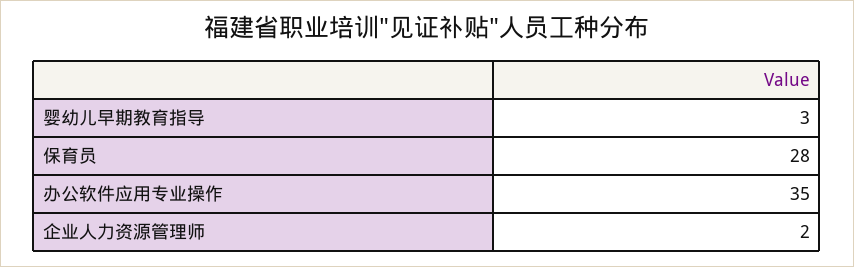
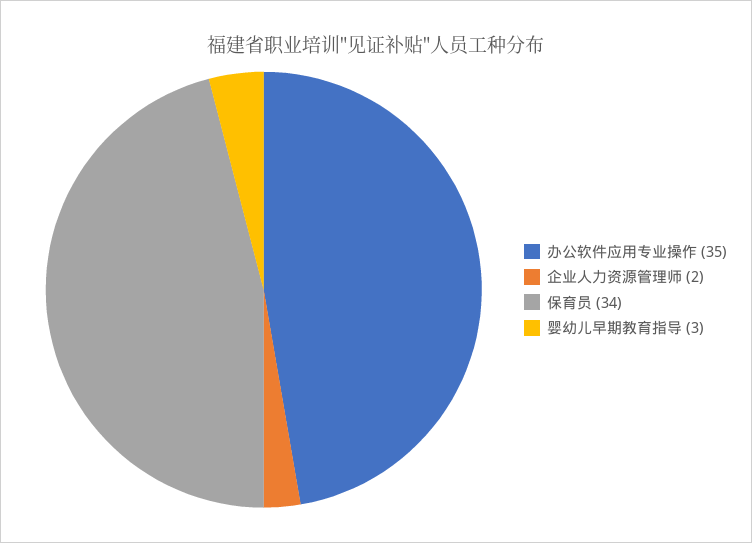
  {
    "婴幼儿早期教育指导": 3,
-   "保育员": 28,
+   "保育员": 34,
    "办公软件应用专业操作": 35,
    "企业人力资源管理师": 2
  }

